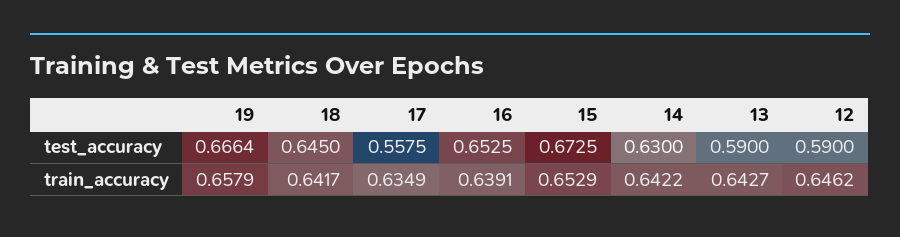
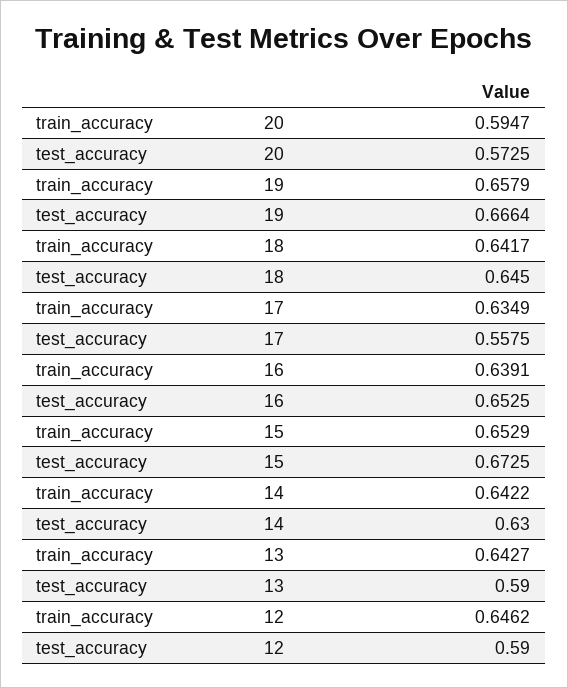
  {
    "19": {
      "test_accuracy": 0.6664,
      "train_accuracy": 0.6579
    },
    "18": {
      "test_accuracy": 0.645,
      "train_accuracy": 0.6417
    },
    "17": {
      "test_accuracy": 0.5575,
      "train_accuracy": 0.6349
    },
    "16": {
      "test_accuracy": 0.6525,
      "train_accuracy": 0.6391
    },
    "15": {
      "test_accuracy": 0.6725,
      "train_accuracy": 0.6529
    },
    "14": {
      "test_accuracy": 0.63,
      "train_accuracy": 0.6422
    },
    "13": {
      "test_accuracy": 0.59,
      "train_accuracy": 0.6427
    },
    "12": {
      "test_accuracy": 0.59,
      "train_accuracy": 0.6462
-   }
+   },
+   "20": {
+     "train_accuracy": 0.5947,
+     "test_accuracy": 0.5725
+   }
  }

